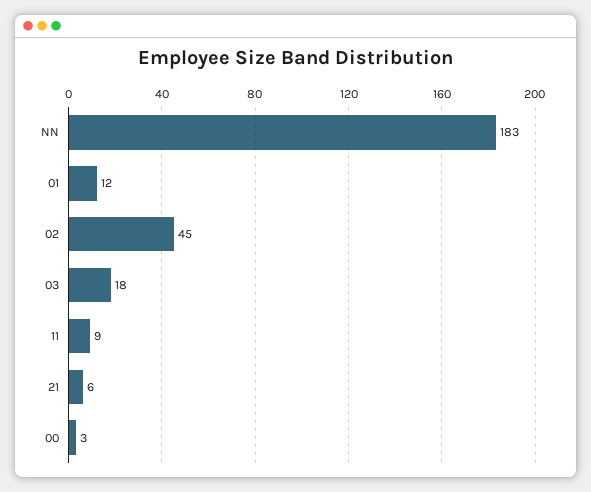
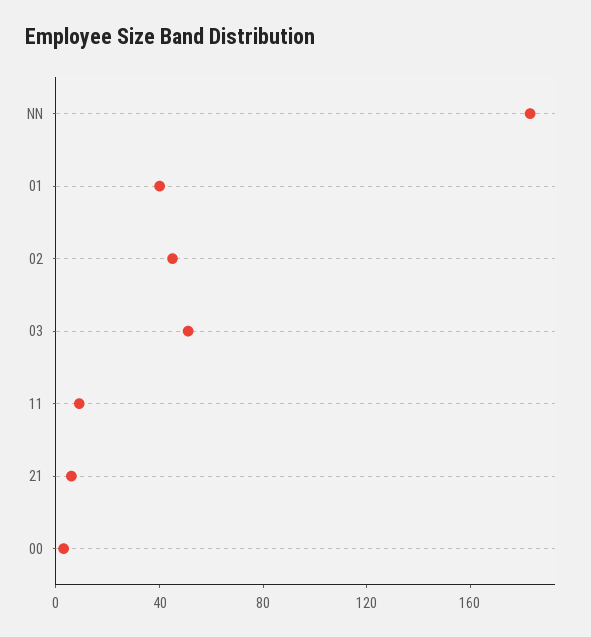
  {
    "NN": 183,
-   "01": 12,
+   "01": 40,
    "02": 45,
-   "03": 18,
+   "03": 50,
    "11": 9,
    "21": 6,
    "00": 3
  }

